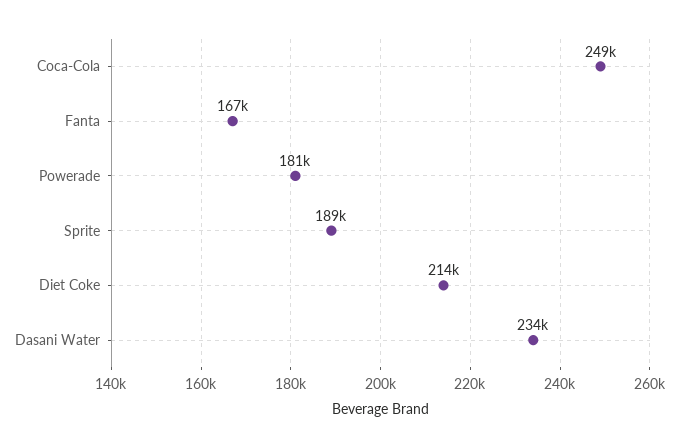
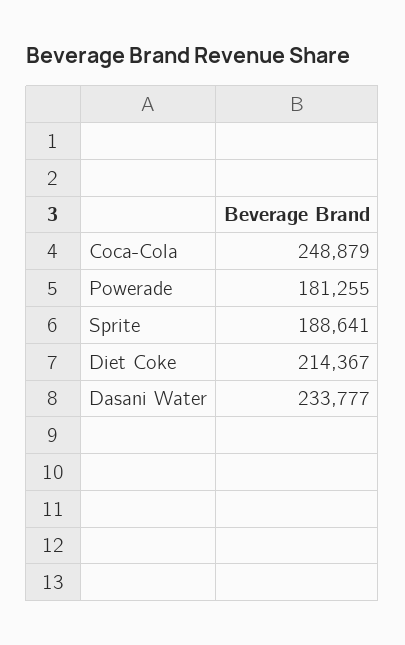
  {
    "Coca-Cola": 248879,
-   "Fanta": 167000,
    "Powerade": 181255,
    "Sprite": 188641,
    "Diet Coke": 214367,
    "Dasani Water": 233777
  }

